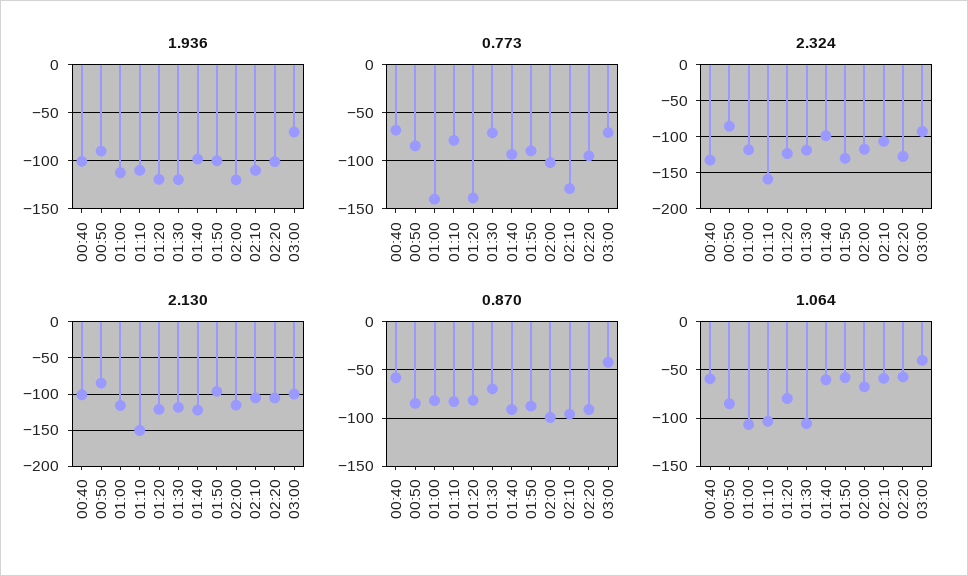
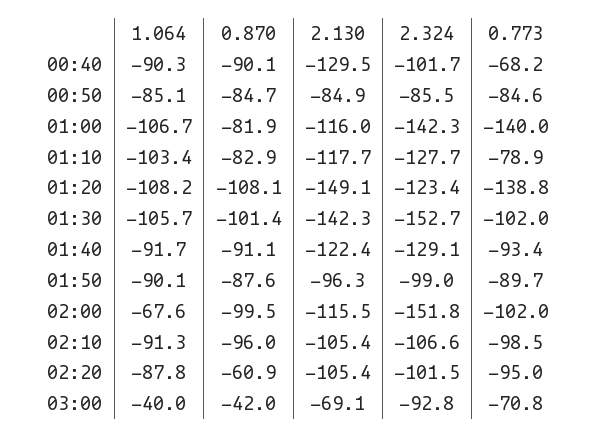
  {
-   "1.936": {
-     "00:40": -100,
-     "00:50": -90,
-     "01:00": -110,
-     "01:10": -110,
-     "01:20": -120,
-     "01:30": -120,
-     "01:40": -100,
-     "01:50": -100,
-     "02:00": -120,
-     "02:10": -110,
-     "02:20": -100,
-     "03:00": -70
-   },
    "0.773": {
      "00:40": -68.2,
      "00:50": -84.6,
      "01:00": -140,
      "01:10": -78.9,
      "01:20": -138.8,
-     "01:30": -70,
+     "01:30": -102,
      "01:40": -93.4,
      "01:50": -89.7,
      "02:00": -102,
-     "02:10": -130,
+     "02:10": -98.5,
      "02:20": -95,
      "03:00": -70.8
    },
    "2.324": {
-     "00:40": -130,
+     "00:40": -101.7,
      "00:50": -85.5,
-     "01:00": -120,
+     "01:00": -142.3,
-     "01:10": -160,
+     "01:10": -127.7,
      "01:20": -123.4,
-     "01:30": -120,
+     "01:30": -152.7,
-     "01:40": -100,
+     "01:40": -129.1,
-     "01:50": -130,
+     "01:50": -99,
-     "02:00": -120,
+     "02:00": -151.8,
      "02:10": -106.6,
-     "02:20": -130,
+     "02:20": -101.5,
      "03:00": -92.8
    },
    "2.130": {
-     "00:40": -100,
+     "00:40": -129.5,
      "00:50": -84.9,
      "01:00": -116,
-     "01:10": -150,
+     "01:10": -117.7,
-     "01:20": -120,
+     "01:20": -149.1,
-     "01:30": -120,
+     "01:30": -142.3,
      "01:40": -122.4,
      "01:50": -96.3,
      "02:00": -115.5,
      "02:10": -105.4,
      "02:20": -105.4,
-     "03:00": -100
+     "03:00": -69.1
    },
    "0.870": {
-     "00:40": -60,
+     "00:40": -90.1,
      "00:50": -84.7,
      "01:00": -81.9,
      "01:10": -82.9,
-     "01:20": -80,
+     "01:20": -108.1,
-     "01:30": -70,
+     "01:30": -101.4,
      "01:40": -91.1,
      "01:50": -87.6,
      "02:00": -99.5,
      "02:10": -96,
-     "02:20": -90,
+     "02:20": -60.9,
      "03:00": -42
    },
    "1.064": {
-     "00:40": -60,
+     "00:40": -90.3,
      "00:50": -85.1,
      "01:00": -106.7,
      "01:10": -103.4,
-     "01:20": -80,
+     "01:20": -108.2,
      "01:30": -105.7,
-     "01:40": -60,
+     "01:40": -91.7,
-     "01:50": -60,
+     "01:50": -90.1,
      "02:00": -67.6,
-     "02:10": -60,
+     "02:10": -91.3,
-     "02:20": -60,
+     "02:20": -87.8,
      "03:00": -40
    }
  }

